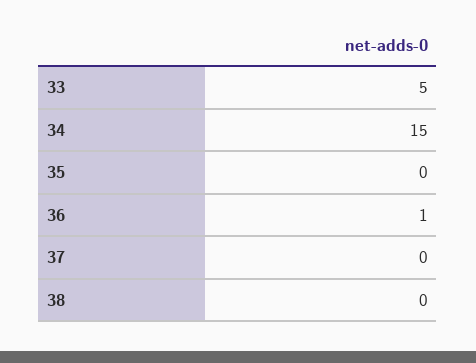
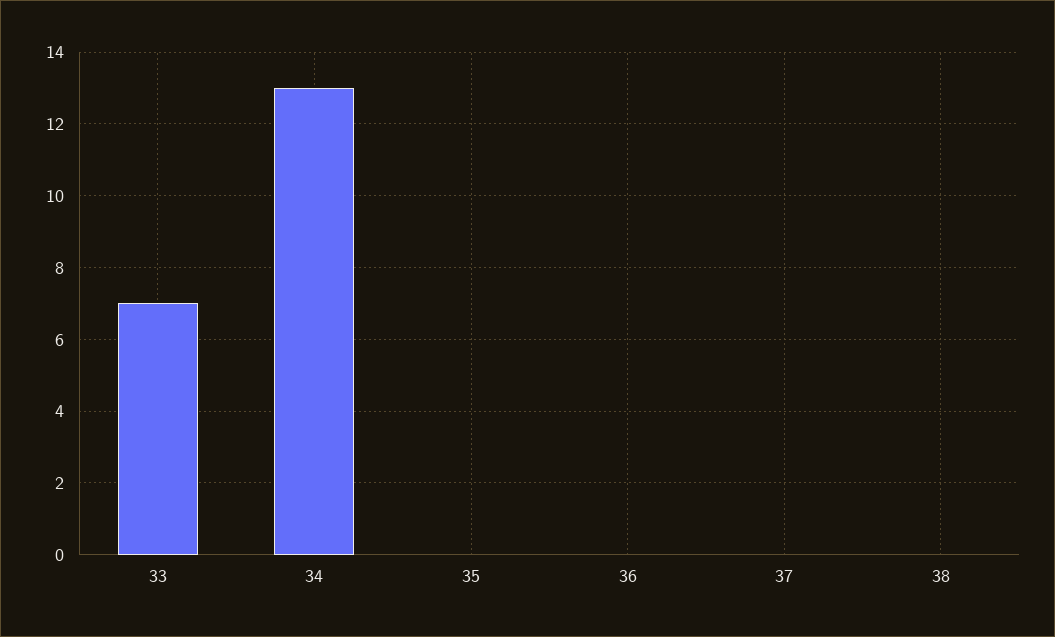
  {
-   "33": 5,
+   "33": 7,
-   "34": 15,
+   "34": 13,
    "35": 0,
-   "36": 1,
+   "36": 0,
    "37": 0,
    "38": 0
  }

